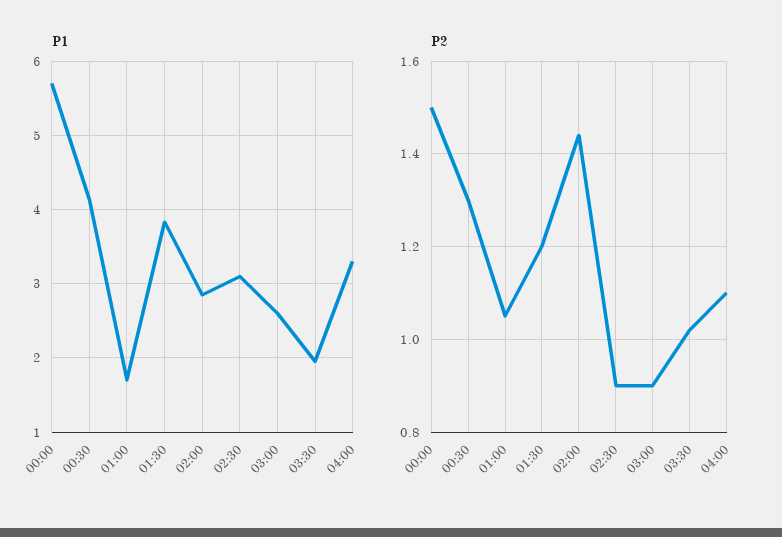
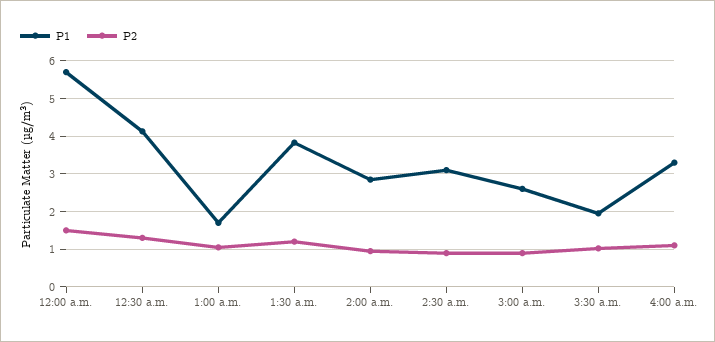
  {
    "P1": {
      "00:00": 5.7,
      "00:30": 4.1,
      "01:00": 1.7,
      "01:30": 3.8,
      "02:00": 2.9,
      "02:30": 3.1,
      "03:00": 2.6,
      "03:30": 2,
      "04:00": 3.3
    },
    "P2": {
      "00:00": 1.5,
      "00:30": 1.3,
      "01:00": 1.05,
      "01:30": 1.2,
-     "02:00": 1.45,
+     "02:00": 1,
      "02:30": 0.9,
      "03:00": 0.9,
      "03:30": 1,
      "04:00": 1.1
    }
  }

